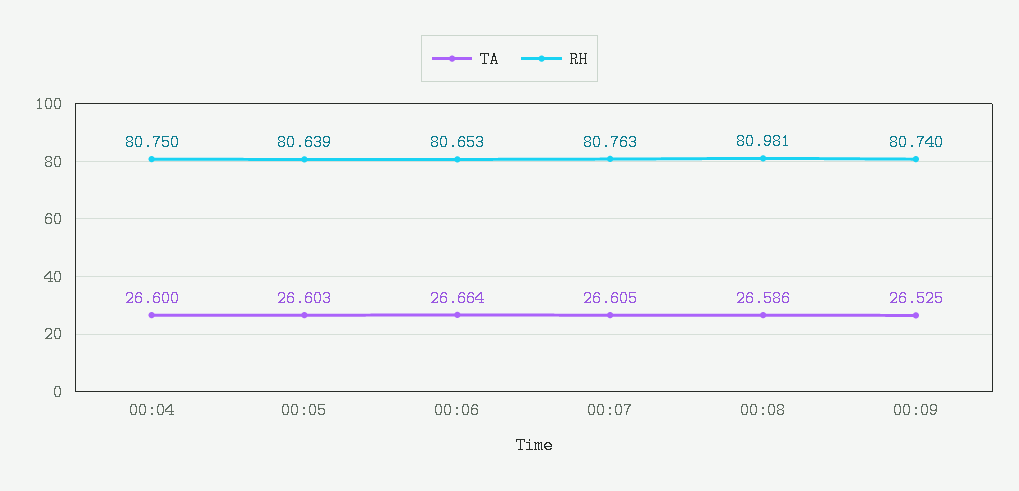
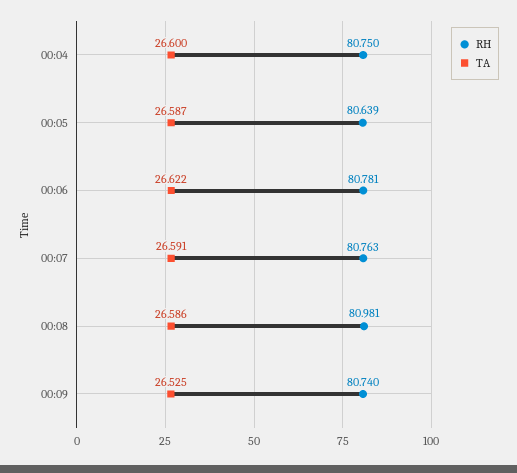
  {
    "TA": {
      "00:04": 26.6,
-     "00:05": 26.603,
+     "00:05": 26.587,
-     "00:06": 26.664,
+     "00:06": 26.622,
-     "00:07": 26.605,
+     "00:07": 26.591,
      "00:08": 26.586,
      "00:09": 26.525
    },
    "RH": {
      "00:04": 80.75,
      "00:05": 80.639,
-     "00:06": 80.653,
+     "00:06": 80.781,
      "00:07": 80.763,
      "00:08": 80.981,
      "00:09": 80.74
    }
  }

